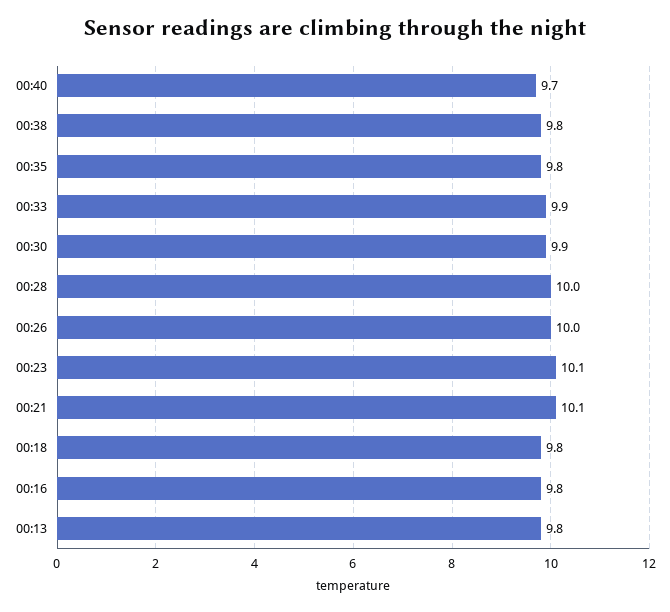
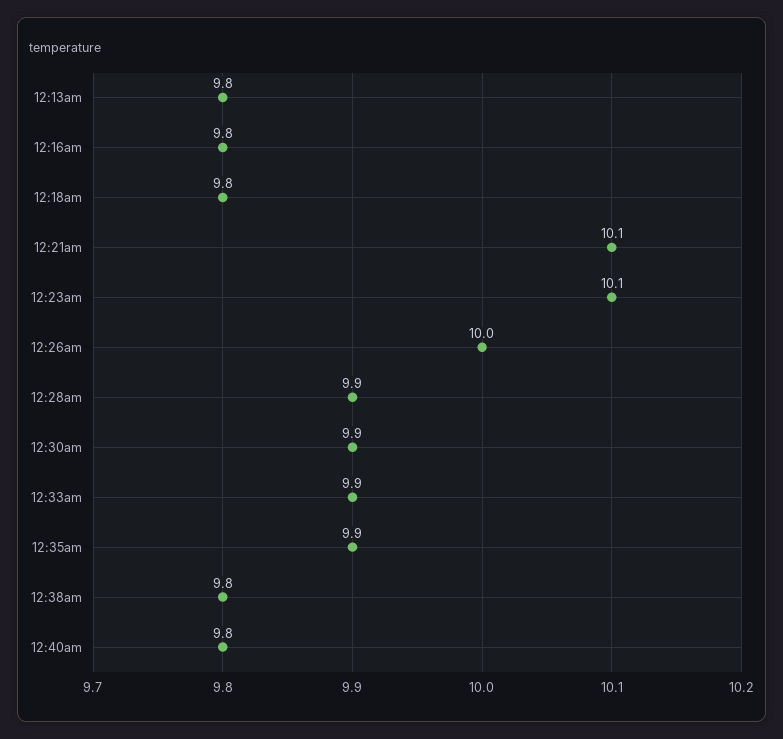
  {
-   "00:40": 9.7,
+   "00:40": 9.8,
    "00:38": 9.8,
-   "00:35": 9.8,
+   "00:35": 9.9,
    "00:33": 9.9,
    "00:30": 9.9,
-   "00:28": 10,
+   "00:28": 9.9,
    "00:26": 10,
    "00:23": 10.1,
    "00:21": 10.1,
    "00:18": 9.8,
    "00:16": 9.8,
    "00:13": 9.8
  }

